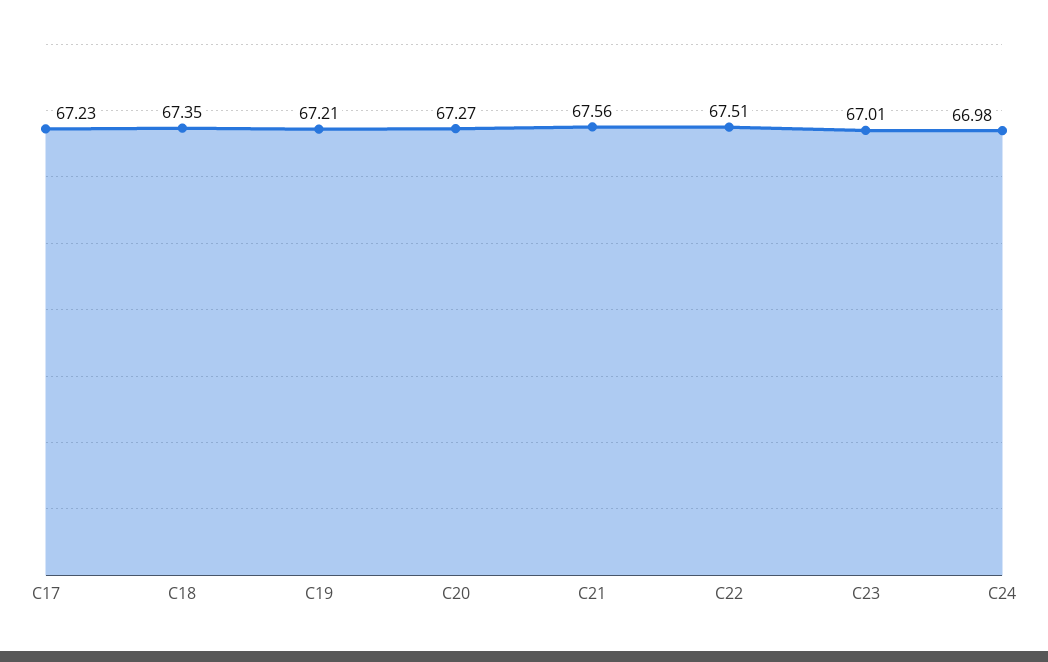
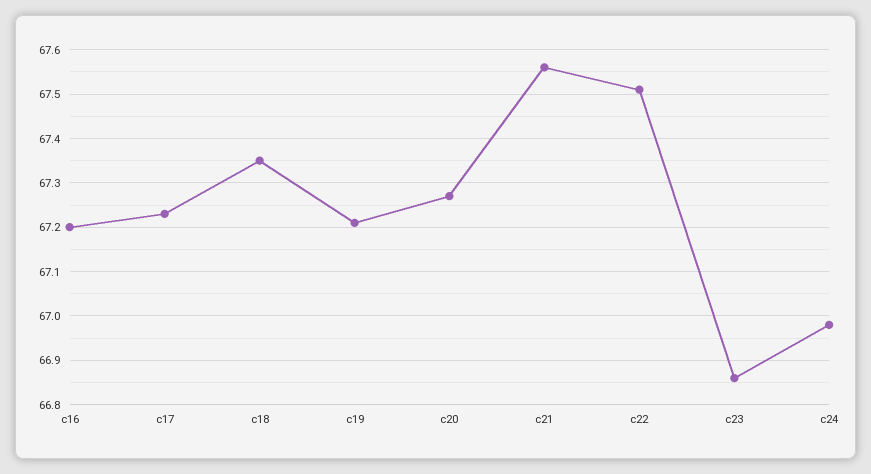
  {
    "C17": 67.23,
    "C18": 67.35,
    "C19": 67.21,
    "C20": 67.27,
    "C21": 67.56,
    "C22": 67.51,
-   "C23": 67.01,
+   "C23": 66.85,
-   "C24": 66.98
+   "C24": 66.98,
+   "c16": 67.2
  }

